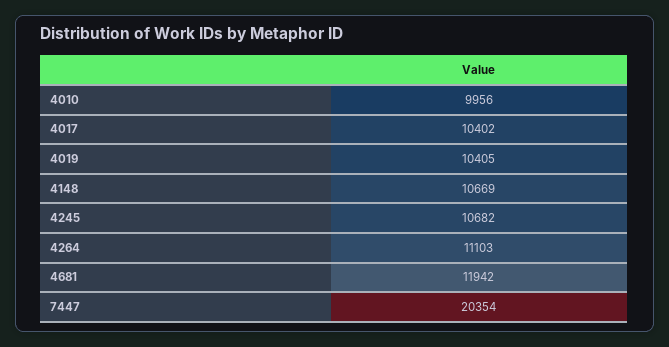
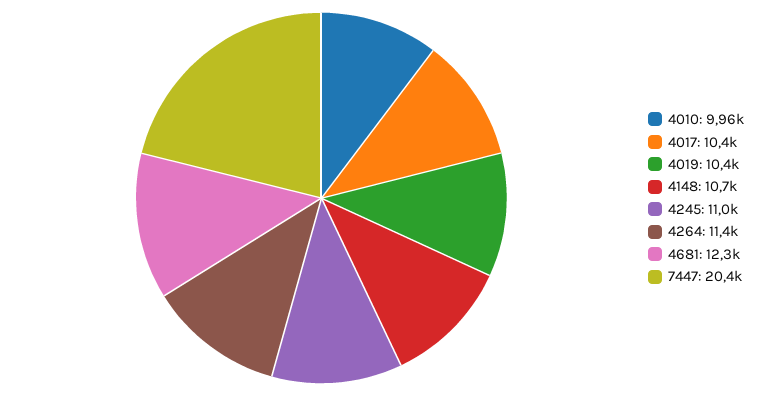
  {
    "4010": 9956,
    "4017": 10402,
    "4019": 10405,
    "4148": 10669,
-   "4245": 10682,
+   "4245": 11000,
-   "4264": 11103,
+   "4264": 11400,
-   "4681": 11942,
+   "4681": 12300,
    "7447": 20354
  }

